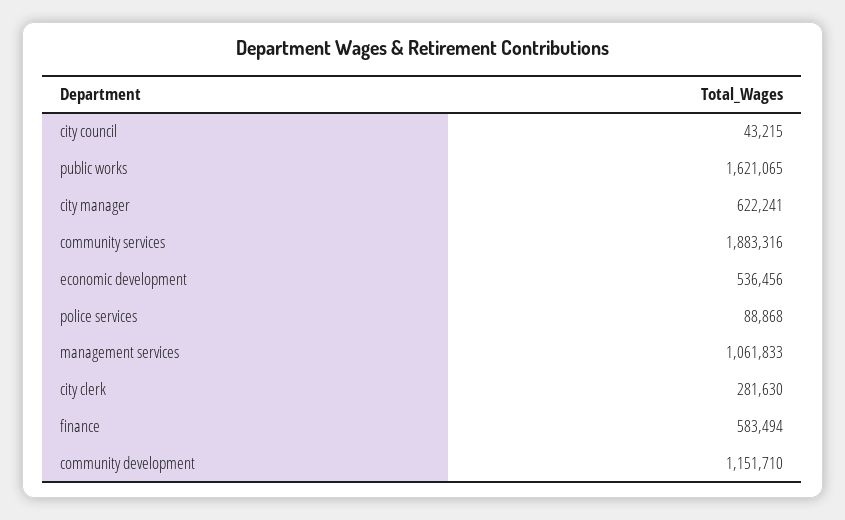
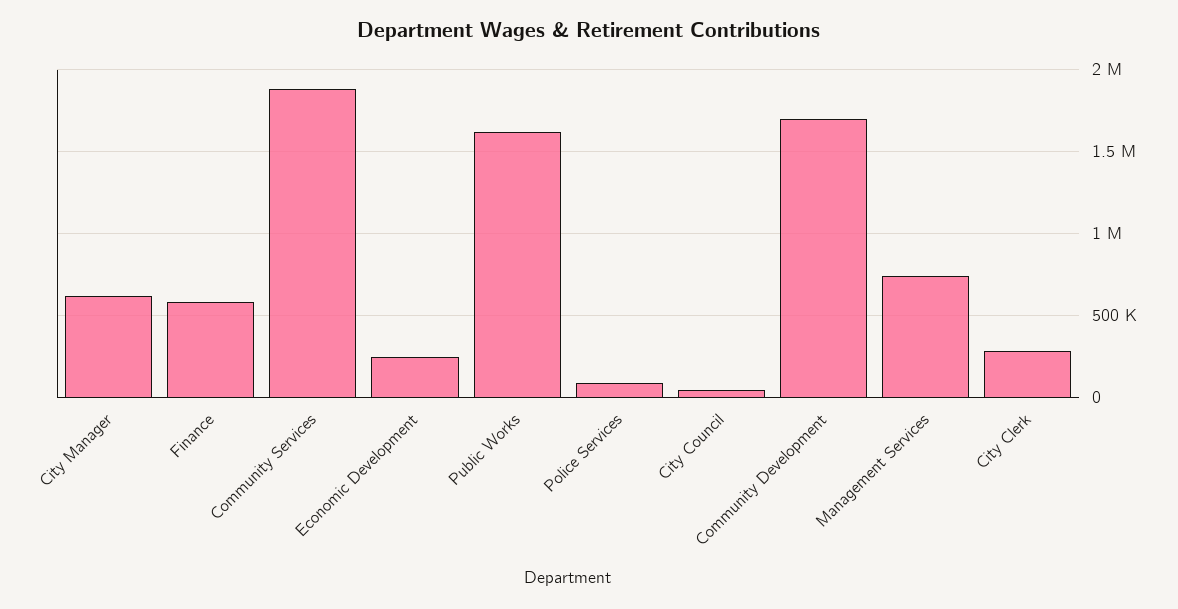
  {
    "city council": 43215,
    "public works": 1621065,
    "city manager": 622241,
    "community services": 1883316,
-   "economic development": 536456,
+   "economic development": 250000,
    "police services": 88868,
-   "management services": 1061833,
+   "management services": 750000,
    "city clerk": 281630,
    "finance": 583494,
-   "community development": 1151710
+   "community development": 1700000
  }

